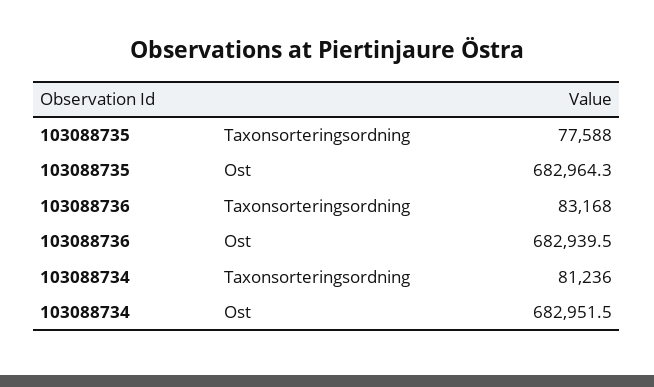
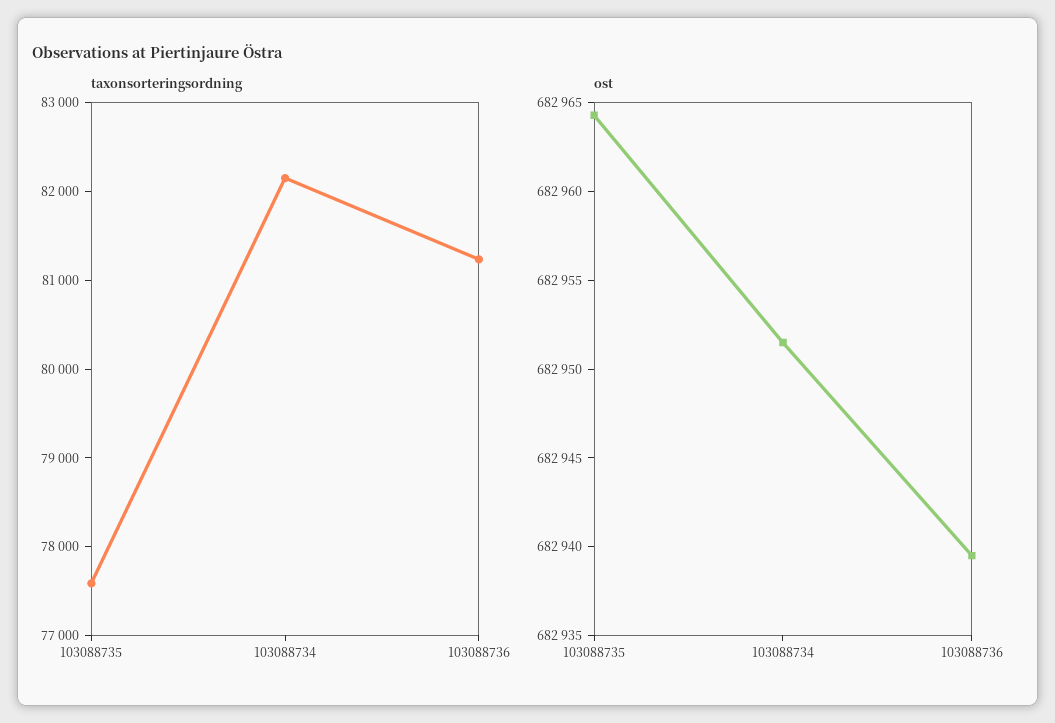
  {
    "Taxonsorteringsordning": {
      "103088735": 77588,
-     "103088736": 83168,
+     "103088736": 81200,
-     "103088734": 81236
+     "103088734": 82200
    },
    "Ost": {
      "103088735": 682964.3,
      "103088736": 682939.5,
      "103088734": 682951.5
    }
  }

